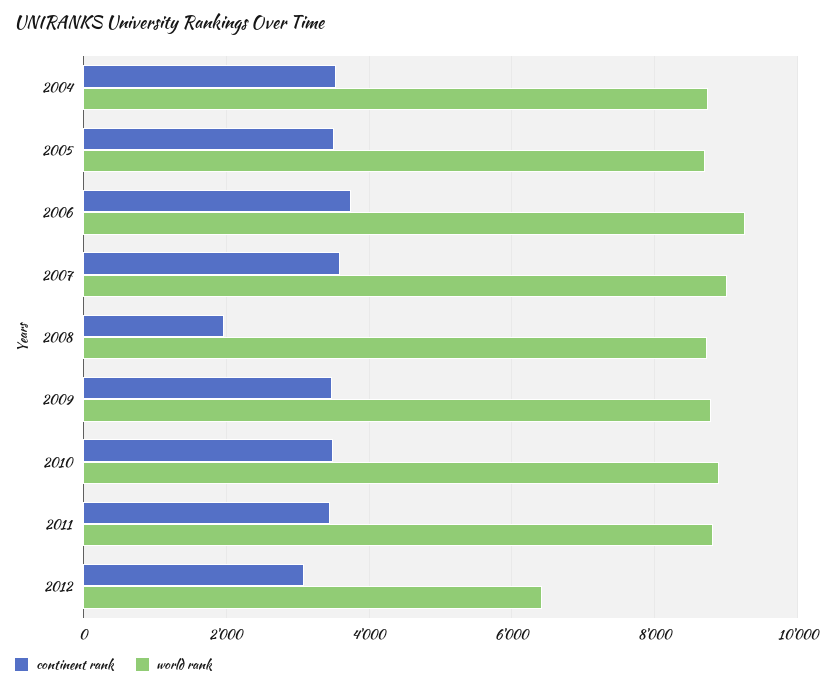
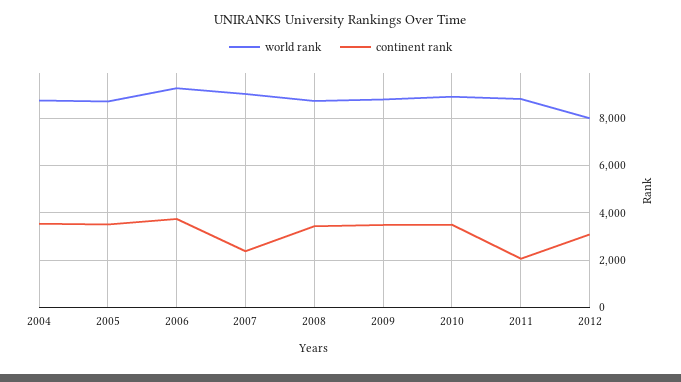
  {
    "continent rank": {
      "2004": 3600,
      "2005": 3600,
      "2006": 3800,
-     "2007": 3600,
+     "2007": 2500,
-     "2008": 2000,
+     "2008": 3500,
      "2009": 3400,
      "2010": 3400,
-     "2011": 3400,
+     "2011": 2000,
      "2012": 3000
    },
    "world rank": {
      "2004": 8800,
      "2005": 8800,
      "2006": 9200,
      "2007": 9000,
      "2008": 8800,
      "2009": 8800,
      "2010": 9000,
      "2011": 8800,
-     "2012": 6400
+     "2012": 8000
    }
  }

